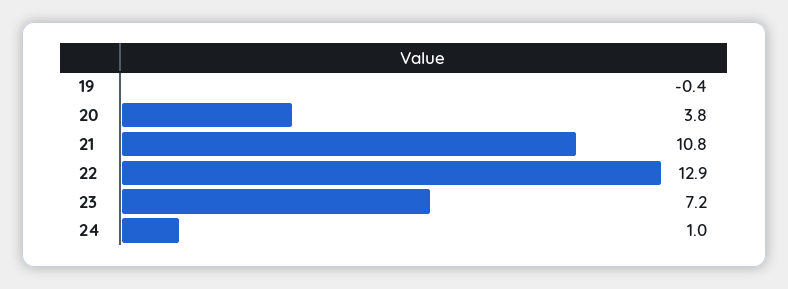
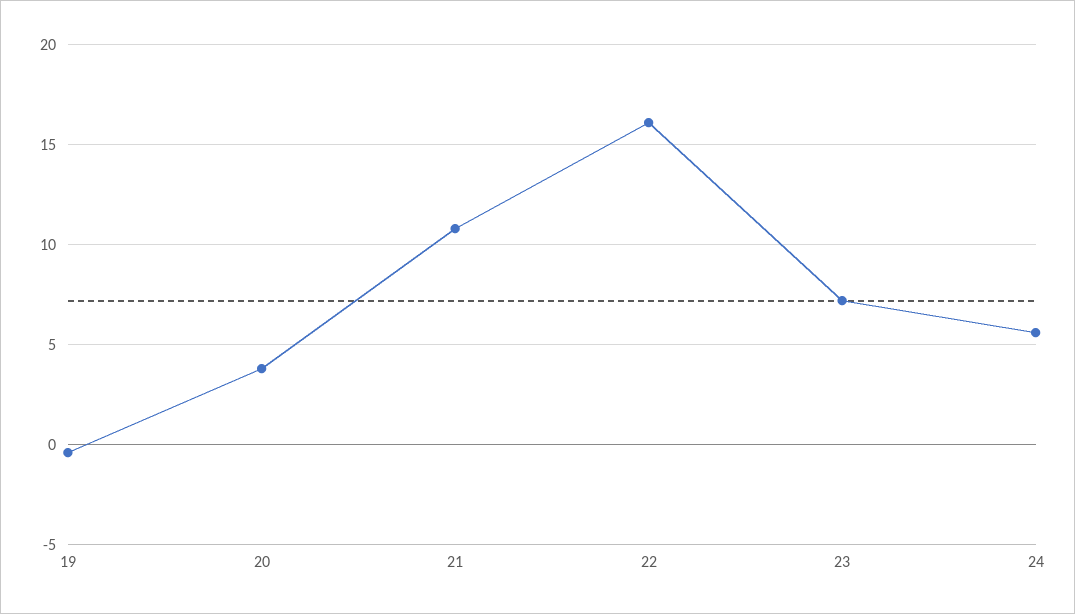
  {
    "19": -0.4,
    "20": 3.8,
    "21": 10.8,
-   "22": 12.9,
+   "22": 16,
    "23": 7.2,
-   "24": 1
+   "24": 5.5
  }

